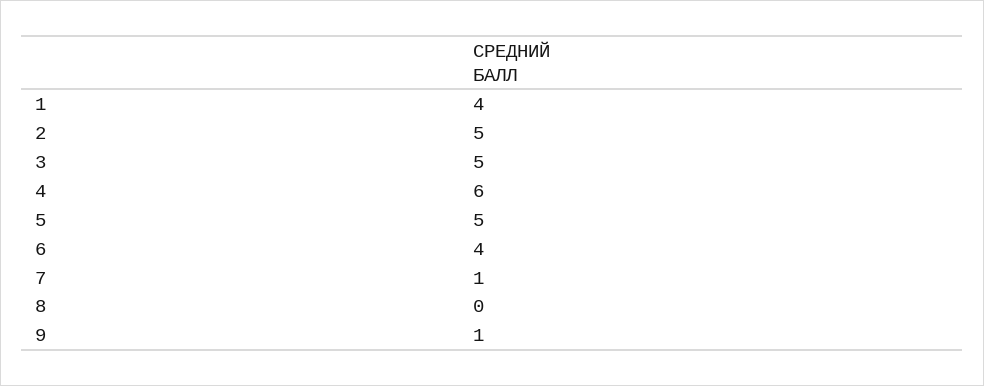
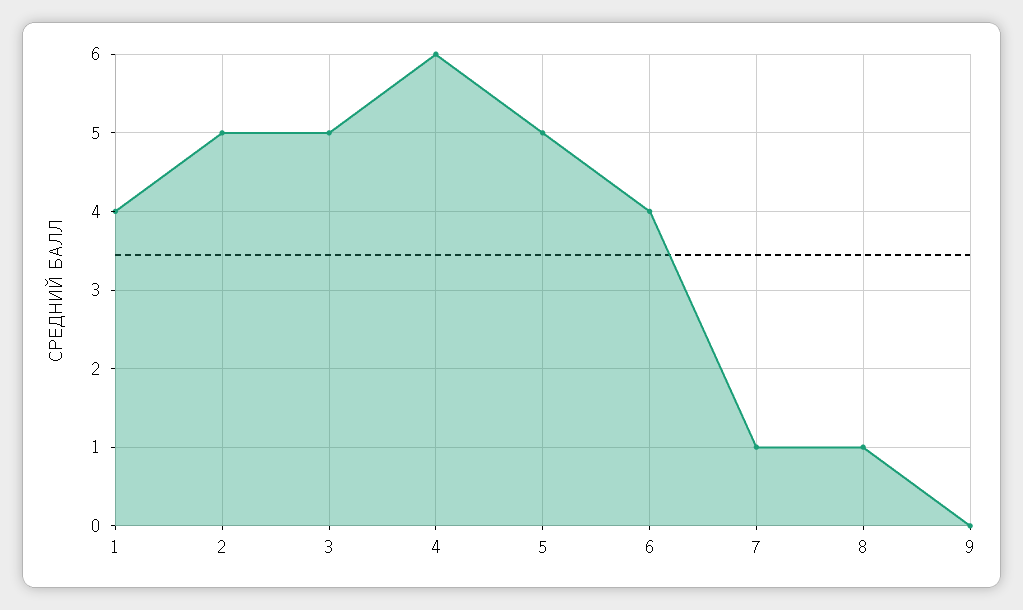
  {
    "1": 4,
    "2": 5,
    "3": 5,
    "4": 6,
    "5": 5,
    "6": 4,
    "7": 1,
-   "8": 0,
+   "8": 1,
-   "9": 1
+   "9": 0
  }

